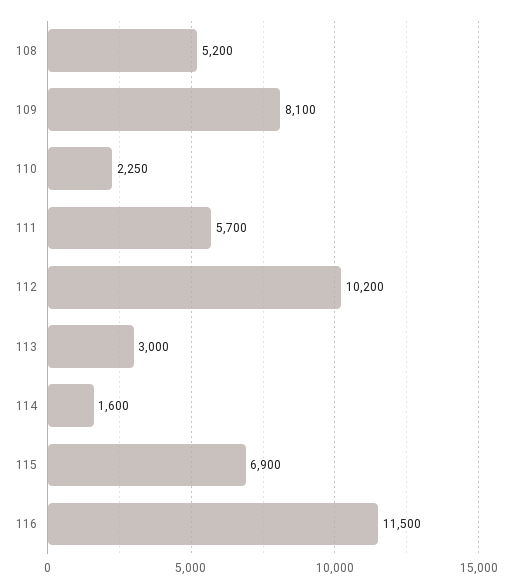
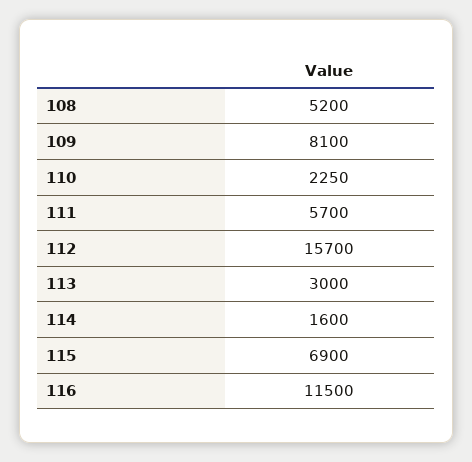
  {
    "108": 5200,
    "109": 8100,
    "110": 2250,
    "111": 5700,
-   "112": 10200,
+   "112": 15700,
    "113": 3000,
    "114": 1600,
    "115": 6900,
    "116": 11500
  }

